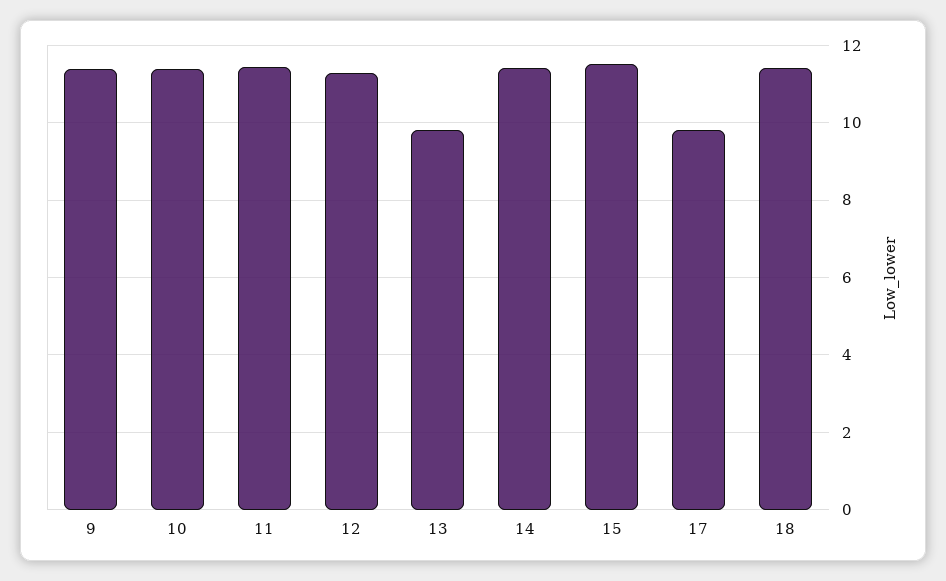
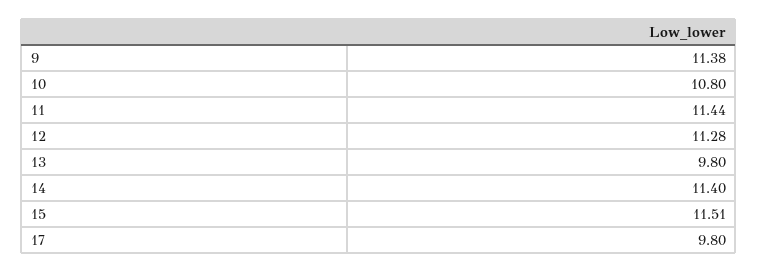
  {
    "9": 11.38,
-   "10": 11.4,
+   "10": 10.8,
    "11": 11.44,
    "12": 11.28,
    "13": 9.8,
    "14": 11.4,
    "15": 11.51,
-   "17": 9.8,
+   "17": 9.8
-   "18": 11.4
  }

